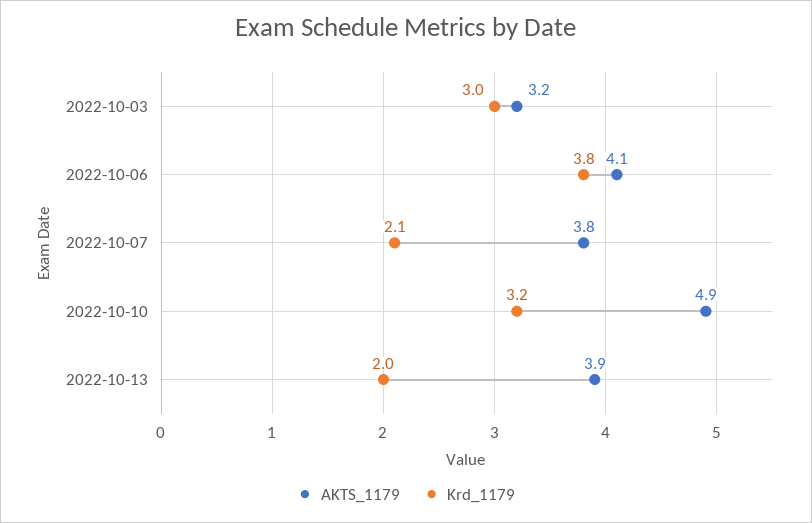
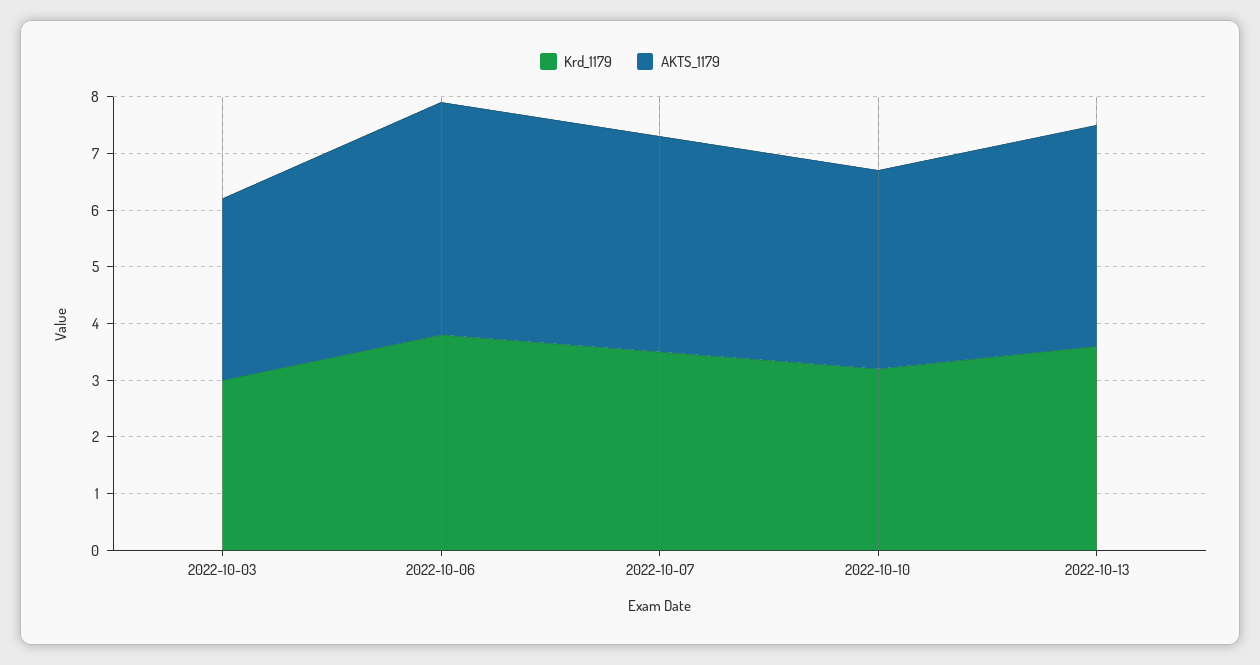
  {
    "AKTS_1179": {
      "2022-10-03": 3.2,
      "2022-10-06": 4.1,
      "2022-10-07": 3.8,
-     "2022-10-10": 4.9,
+     "2022-10-10": 3.5,
      "2022-10-13": 3.9
    },
    "Krd_1179": {
      "2022-10-03": 3,
      "2022-10-06": 3.8,
-     "2022-10-07": 2.1,
+     "2022-10-07": 3.5,
      "2022-10-10": 3.2,
-     "2022-10-13": 2
+     "2022-10-13": 3.5
    }
  }

